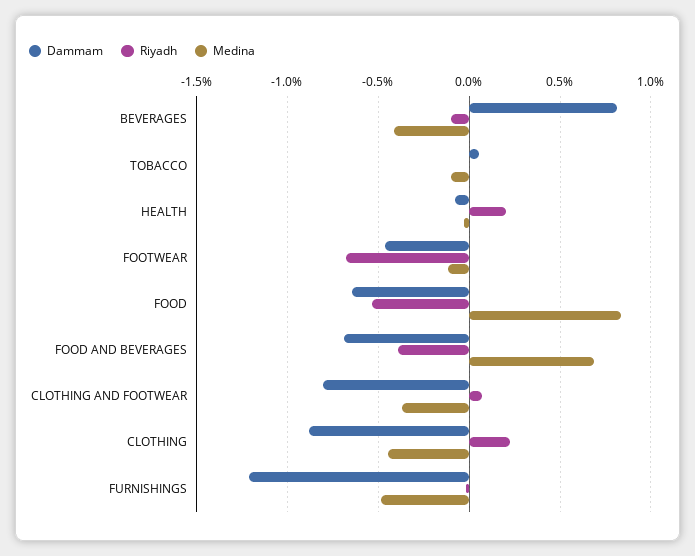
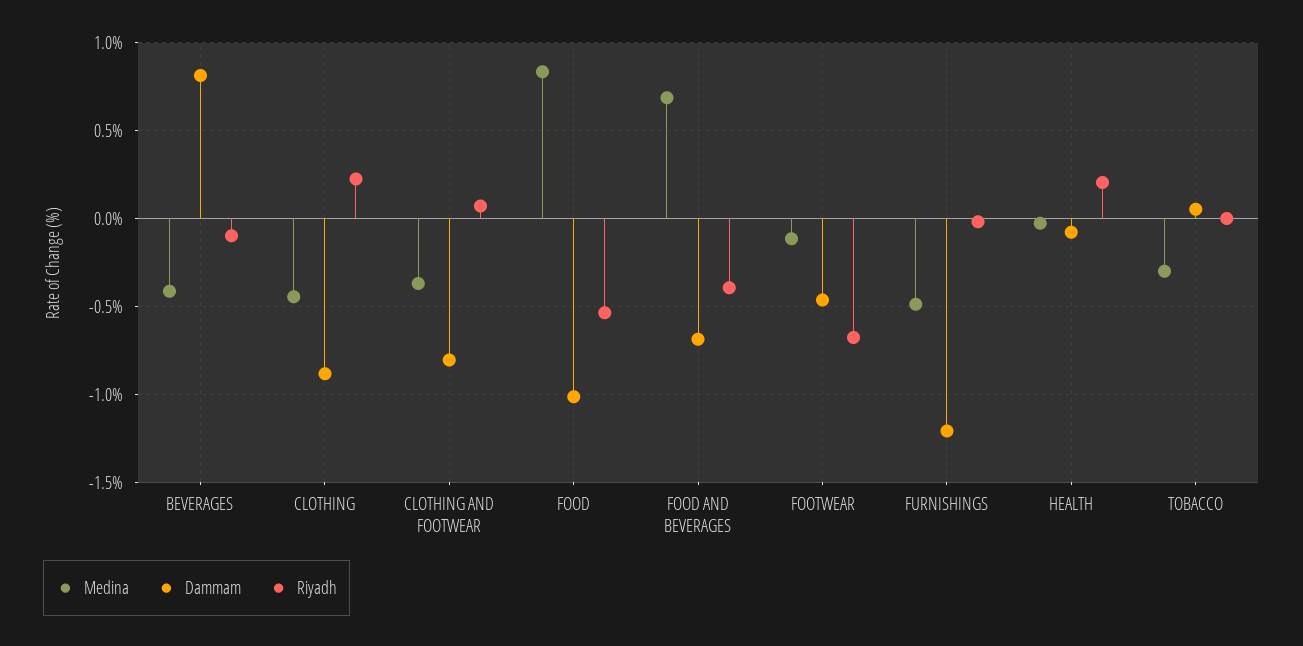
  {
    "Dammam": {
      "BEVERAGES": 0.8,
      "TOBACCO": 0.05,
      "HEALTH": -0.1,
      "FOOTWEAR": -0.45,
-     "FOOD": -0.65,
+     "FOOD": -1,
      "FOOD AND BEVERAGES": -0.7,
      "CLOTHING AND FOOTWEAR": -0.8,
      "CLOTHING": -0.9,
      "FURNISHINGS": -1.2
    },
    "Riyadh": {
      "BEVERAGES": -0.1,
      "TOBACCO": 0,
      "HEALTH": 0.2,
      "FOOTWEAR": -0.7,
      "FOOD": -0.55,
      "FOOD AND BEVERAGES": -0.4,
      "CLOTHING AND FOOTWEAR": 0.05,
      "CLOTHING": 0.2,
      "FURNISHINGS": 0
    },
    "Medina": {
      "BEVERAGES": -0.4,
-     "TOBACCO": -0.1,
+     "TOBACCO": -0.3,
      "HEALTH": -0.05,
      "FOOTWEAR": -0.1,
      "FOOD": 0.85,
      "FOOD AND BEVERAGES": 0.7,
      "CLOTHING AND FOOTWEAR": -0.35,
      "CLOTHING": -0.45,
      "FURNISHINGS": -0.5
    }
  }

